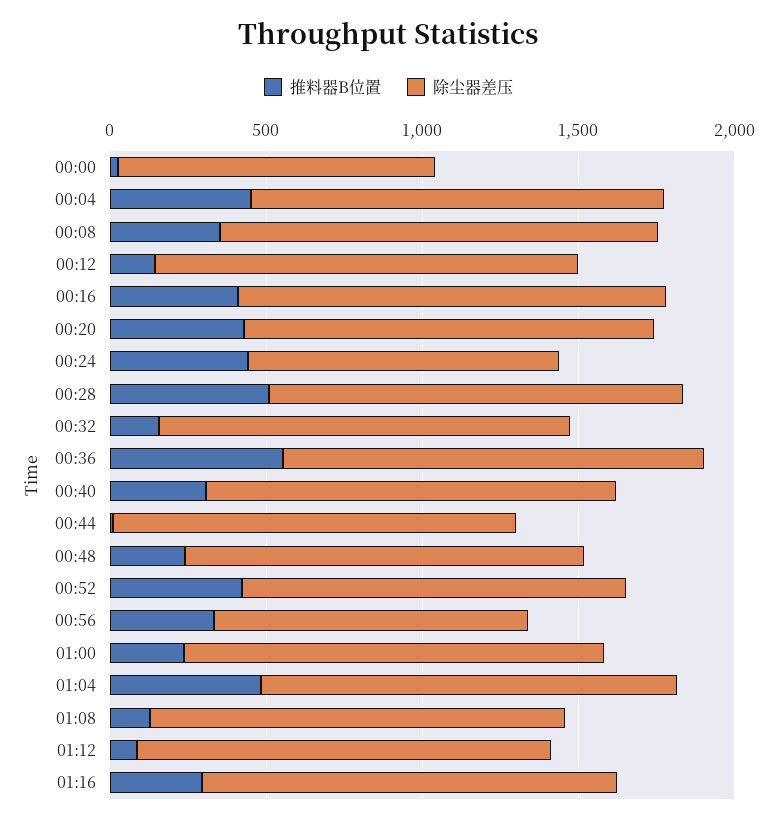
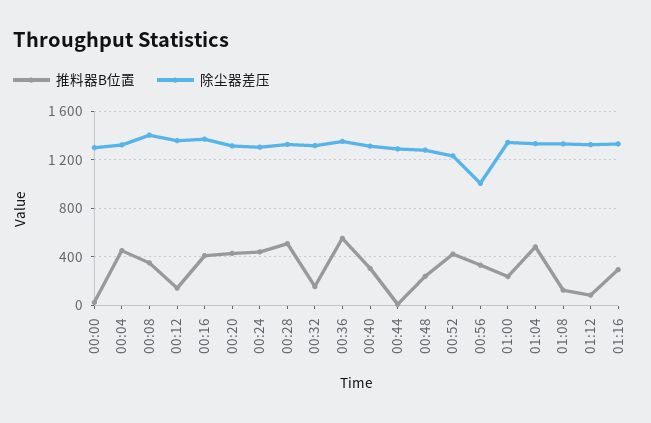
  {
    "推料器B位置": {
      "00:00": 50,
      "00:04": 450,
      "00:08": 350,
      "00:12": 150,
      "00:16": 400,
      "00:20": 450,
      "00:24": 450,
      "00:28": 500,
      "00:32": 150,
      "00:36": 550,
      "00:40": 300,
      "00:44": 0,
      "00:48": 250,
      "00:52": 400,
      "00:56": 350,
      "01:00": 250,
      "01:04": 500,
      "01:08": 150,
      "01:12": 100,
      "01:16": 300
    },
    "除尘器差压": {
-     "00:00": 1000,
+     "00:00": 1300,
      "00:04": 1300,
      "00:08": 1400,
      "00:12": 1350,
      "00:16": 1350,
      "00:20": 1300,
-     "00:24": 1000,
+     "00:24": 1300,
      "00:28": 1350,
      "00:32": 1300,
      "00:36": 1350,
      "00:40": 1300,
      "00:44": 1300,
      "00:48": 1300,
      "00:52": 1250,
      "00:56": 1000,
      "01:00": 1350,
      "01:04": 1350,
      "01:08": 1350,
      "01:12": 1300,
      "01:16": 1350
    }
  }

